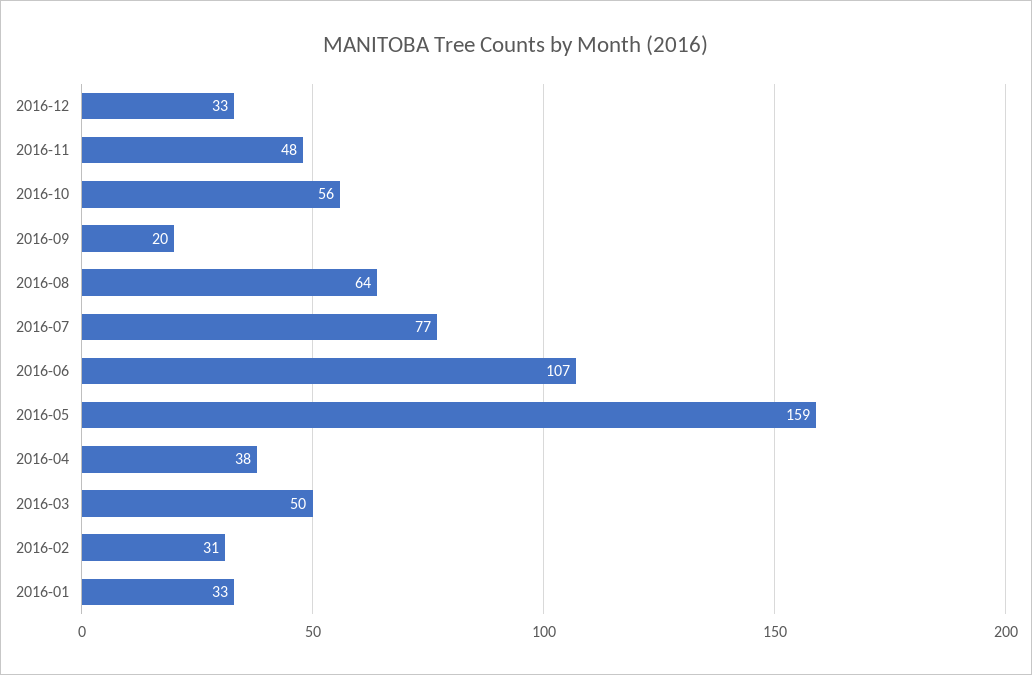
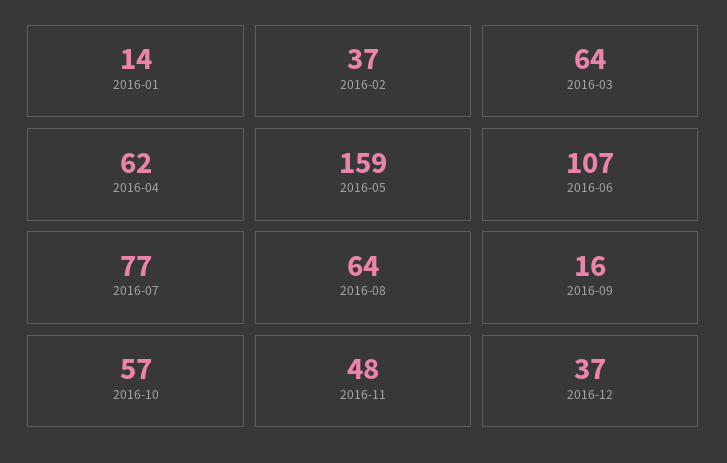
  {
-   "2016-12": 33,
+   "2016-12": 37,
    "2016-11": 48,
-   "2016-10": 56,
+   "2016-10": 57,
-   "2016-09": 20,
+   "2016-09": 16,
    "2016-08": 64,
    "2016-07": 77,
    "2016-06": 107,
    "2016-05": 159,
-   "2016-04": 38,
+   "2016-04": 62,
-   "2016-03": 50,
+   "2016-03": 64,
-   "2016-02": 31,
+   "2016-02": 37,
-   "2016-01": 33
+   "2016-01": 14
  }

